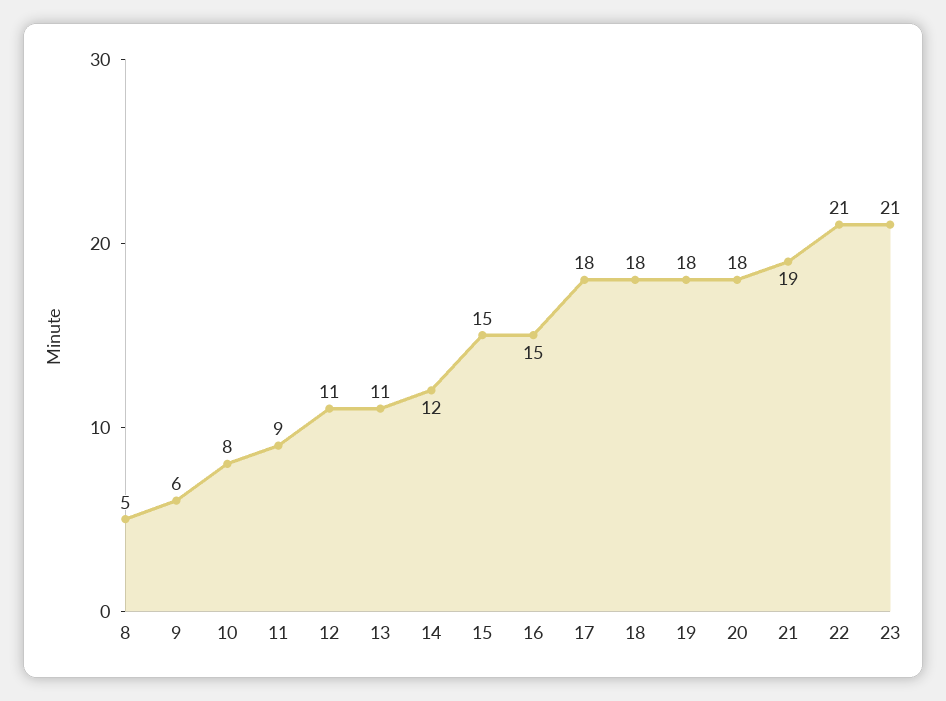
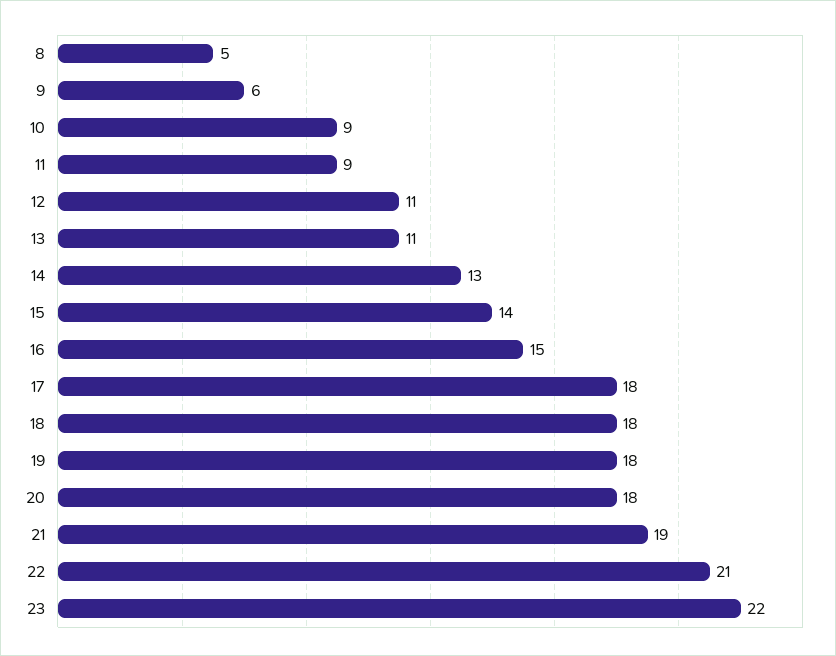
  {
    "8": 5,
    "9": 6,
-   "10": 8,
+   "10": 9,
    "11": 9,
    "12": 11,
    "13": 11,
-   "14": 12,
+   "14": 13,
-   "15": 15,
+   "15": 14,
    "16": 15,
    "17": 18,
    "18": 18,
    "19": 18,
    "20": 18,
    "21": 19,
    "22": 21,
-   "23": 21
+   "23": 22
  }

